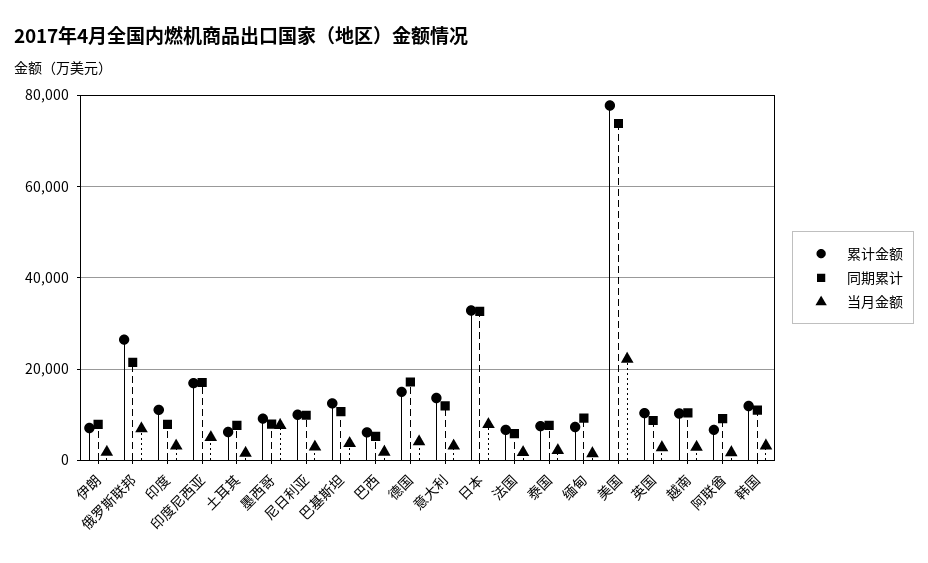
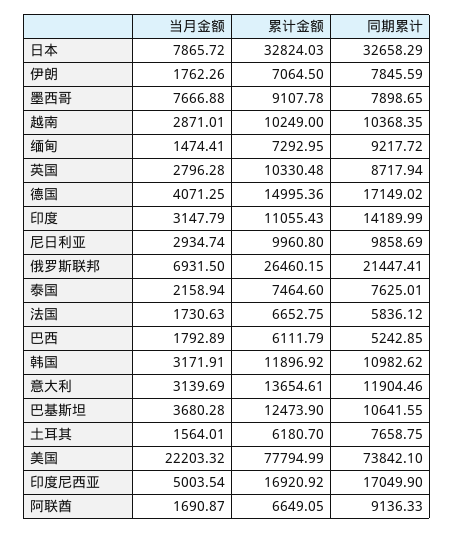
  {
    "累计金额": {
      "伊朗": 7064.5,
      "俄罗斯联邦": 26460.15,
      "印度": 11055.43,
      "印度尼西亚": 16920.92,
      "土耳其": 6180.7,
      "墨西哥": 9107.78,
      "尼日利亚": 9960.8,
      "巴基斯坦": 12473.9,
      "巴西": 6111.79,
      "德国": 14995.36,
      "意大利": 13654.61,
      "日本": 32824.03,
      "法国": 6652.75,
      "泰国": 7464.6,
      "缅甸": 7292.95,
      "美国": 77794.99,
      "英国": 10330.48,
      "越南": 10249,
      "阿联酋": 6649.05,
      "韩国": 11896.92
    },
    "同期累计": {
      "伊朗": 7845.59,
      "俄罗斯联邦": 21447.41,
-     "印度": 8000,
+     "印度": 14189.99,
      "印度尼西亚": 17049.9,
      "土耳其": 7658.75,
      "墨西哥": 7898.65,
      "尼日利亚": 9858.69,
      "巴基斯坦": 10641.55,
      "巴西": 5242.85,
      "德国": 17149.02,
      "意大利": 11904.46,
      "日本": 32658.29,
      "法国": 5836.12,
      "泰国": 7625.01,
      "缅甸": 9217.72,
      "美国": 73842.1,
      "英国": 8717.94,
      "越南": 10368.35,
      "阿联酋": 9136.33,
      "韩国": 10982.62
    },
    "当月金额": {
      "伊朗": 1762.26,
      "俄罗斯联邦": 6931.5,
      "印度": 3147.79,
      "印度尼西亚": 5003.54,
      "土耳其": 1564.01,
      "墨西哥": 7666.88,
      "尼日利亚": 2934.74,
      "巴基斯坦": 3680.28,
      "巴西": 1792.89,
      "德国": 4071.25,
      "意大利": 3139.69,
      "日本": 7865.72,
      "法国": 1730.63,
      "泰国": 2158.94,
      "缅甸": 1474.41,
      "美国": 22203.32,
      "英国": 2796.28,
      "越南": 2871.01,
      "阿联酋": 1690.87,
      "韩国": 3171.91
    }
  }

